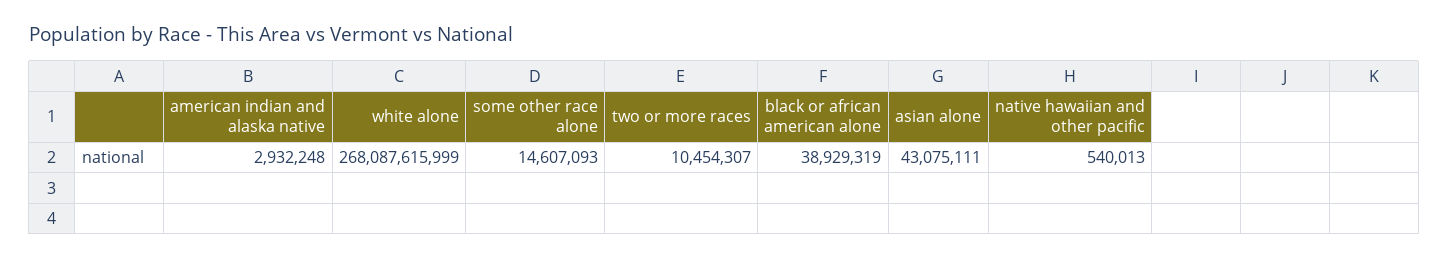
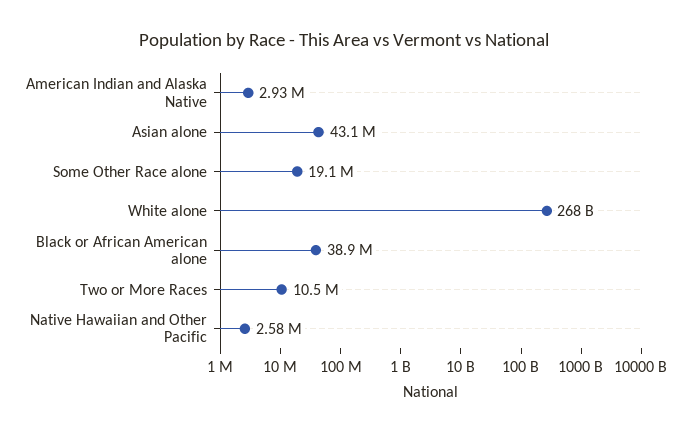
  {
    "american indian and alaska native": 2932248,
    "white alone": 268087615999,
-   "some other race alone": 14607093,
+   "some other race alone": 19100000,
    "two or more races": 10454307,
    "black or african american alone": 38929319,
    "asian alone": 43075111,
-   "native hawaiian and other pacific": 540013
+   "native hawaiian and other pacific": 2580000
  }

